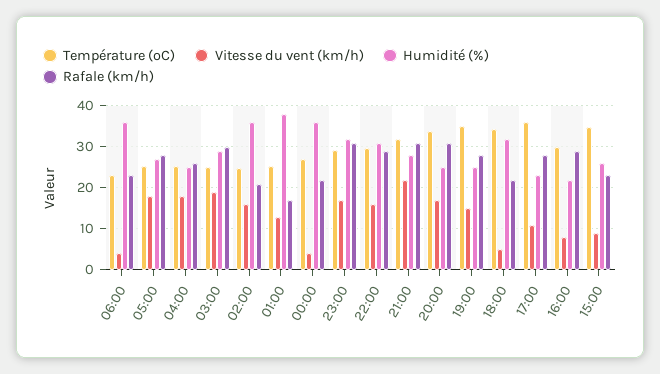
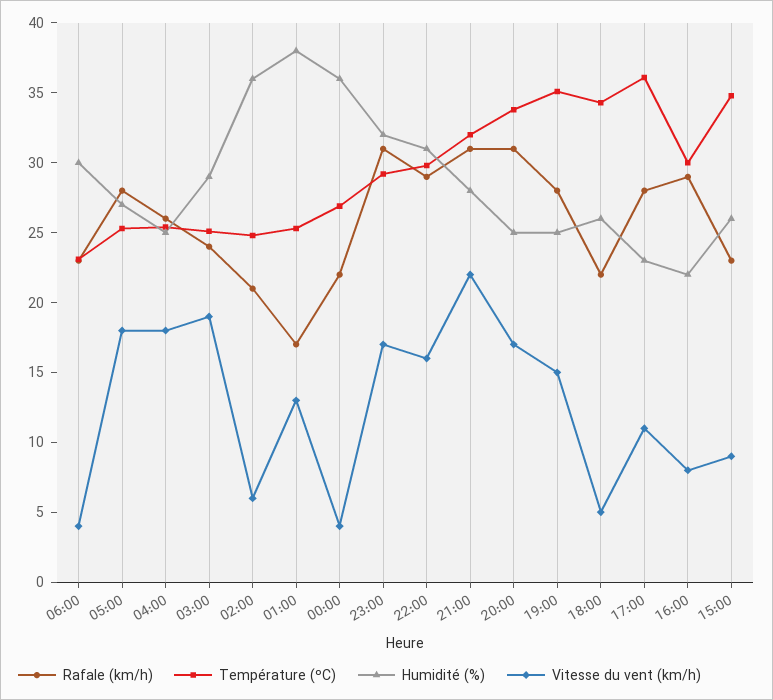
  {
    "Température (ºC)": {
      "06:00": 23,
      "05:00": 25,
      "04:00": 25,
      "03:00": 25,
      "02:00": 25,
      "01:00": 25,
      "00:00": 27,
      "23:00": 29,
      "22:00": 30,
      "21:00": 32,
      "20:00": 34,
      "19:00": 35,
      "18:00": 34,
      "17:00": 36,
      "16:00": 30,
      "15:00": 35
    },
    "Vitesse du vent (km/h)": {
      "06:00": 4,
      "05:00": 18,
      "04:00": 18,
      "03:00": 19,
-     "02:00": 16,
+     "02:00": 6,
      "01:00": 13,
      "00:00": 4,
      "23:00": 17,
      "22:00": 16,
      "21:00": 22,
      "20:00": 17,
      "19:00": 15,
      "18:00": 5,
      "17:00": 11,
      "16:00": 8,
      "15:00": 9
    },
    "Humidité (%)": {
-     "06:00": 36,
+     "06:00": 30,
      "05:00": 27,
      "04:00": 25,
      "03:00": 29,
      "02:00": 36,
      "01:00": 38,
      "00:00": 36,
      "23:00": 32,
      "22:00": 31,
      "21:00": 28,
      "20:00": 25,
      "19:00": 25,
-     "18:00": 32,
+     "18:00": 26,
      "17:00": 23,
      "16:00": 22,
      "15:00": 26
    },
    "Rafale (km/h)": {
      "06:00": 23,
      "05:00": 28,
      "04:00": 26,
-     "03:00": 30,
+     "03:00": 24,
      "02:00": 21,
      "01:00": 17,
      "00:00": 22,
      "23:00": 31,
      "22:00": 29,
      "21:00": 31,
      "20:00": 31,
      "19:00": 28,
      "18:00": 22,
      "17:00": 28,
      "16:00": 29,
      "15:00": 23
    }
  }

